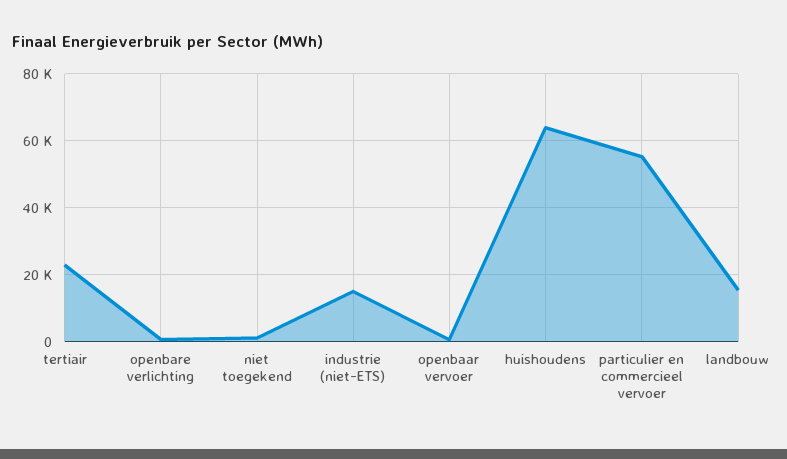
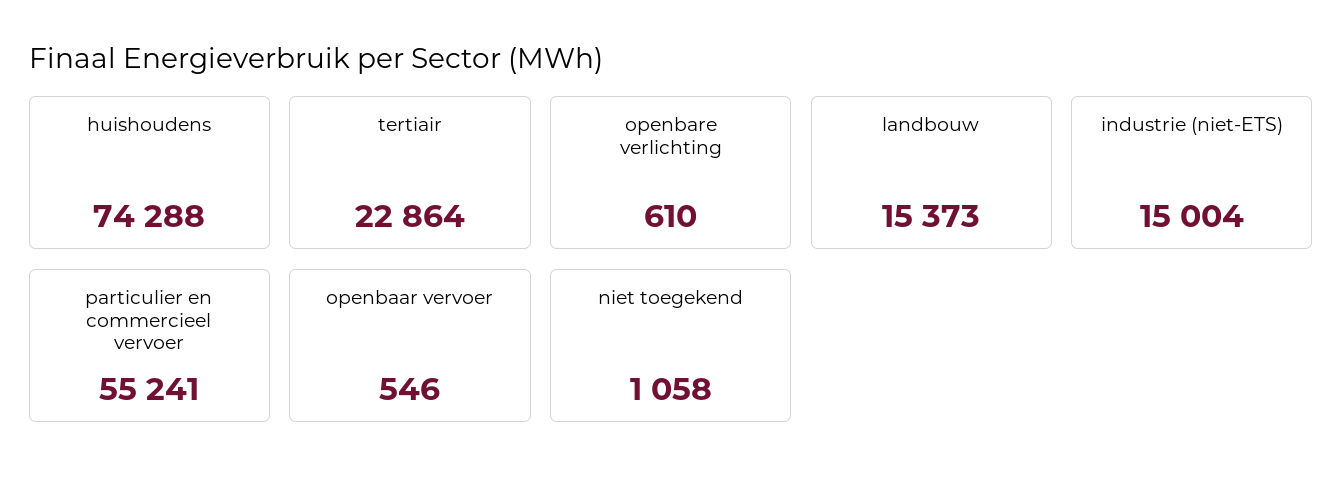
  {
    "tertiair": 22864,
    "openbare verlichting": 610,
    "niet toegekend": 1058,
    "industrie (niet-ETS)": 15004,
    "openbaar vervoer": 546,
-   "huishoudens": 64000,
+   "huishoudens": 74288,
    "particulier en commercieel vervoer": 55241,
    "landbouw": 15373
  }

